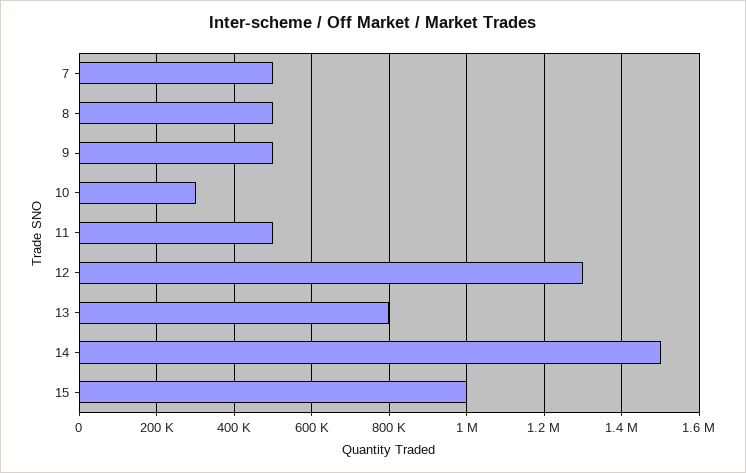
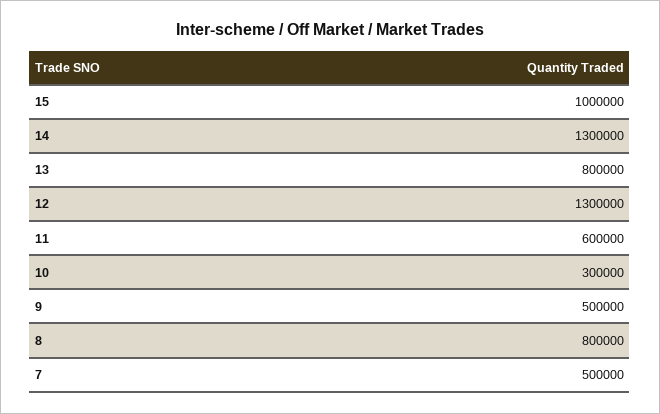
  {
    "7": 500000,
-   "8": 500000,
+   "8": 800000,
    "9": 500000,
    "10": 300000,
-   "11": 500000,
+   "11": 600000,
    "12": 1300000,
    "13": 800000,
-   "14": 1500000,
+   "14": 1300000,
    "15": 1000000
  }

